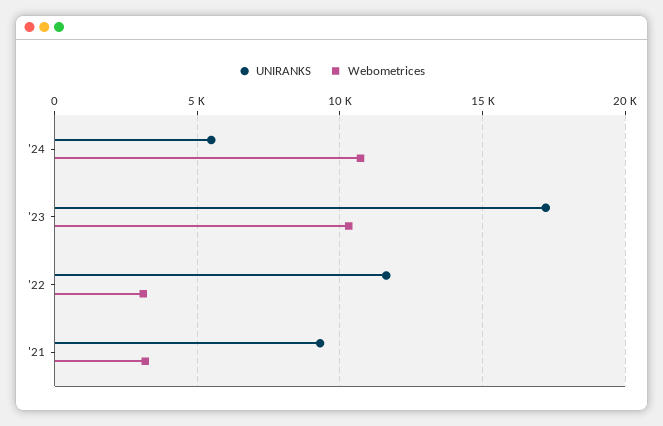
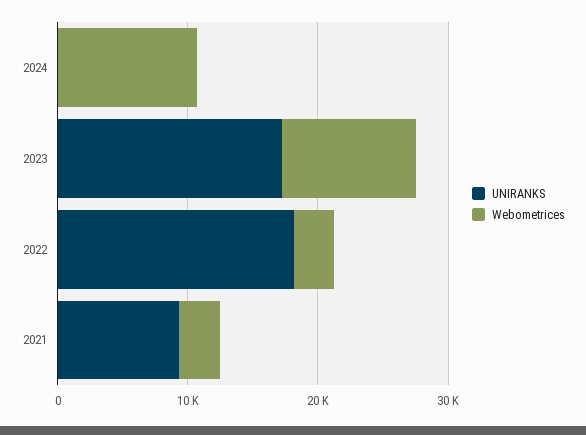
  {
    "UNIRANKS": {
-     "'24": 5500,
+     "'24": 0,
      "'23": 17000,
-     "'22": 11500,
+     "'22": 18000,
      "'21": 9500
    },
    "Webometrices": {
      "'24": 10500,
      "'23": 10500,
      "'22": 3000,
      "'21": 3000
    }
  }

